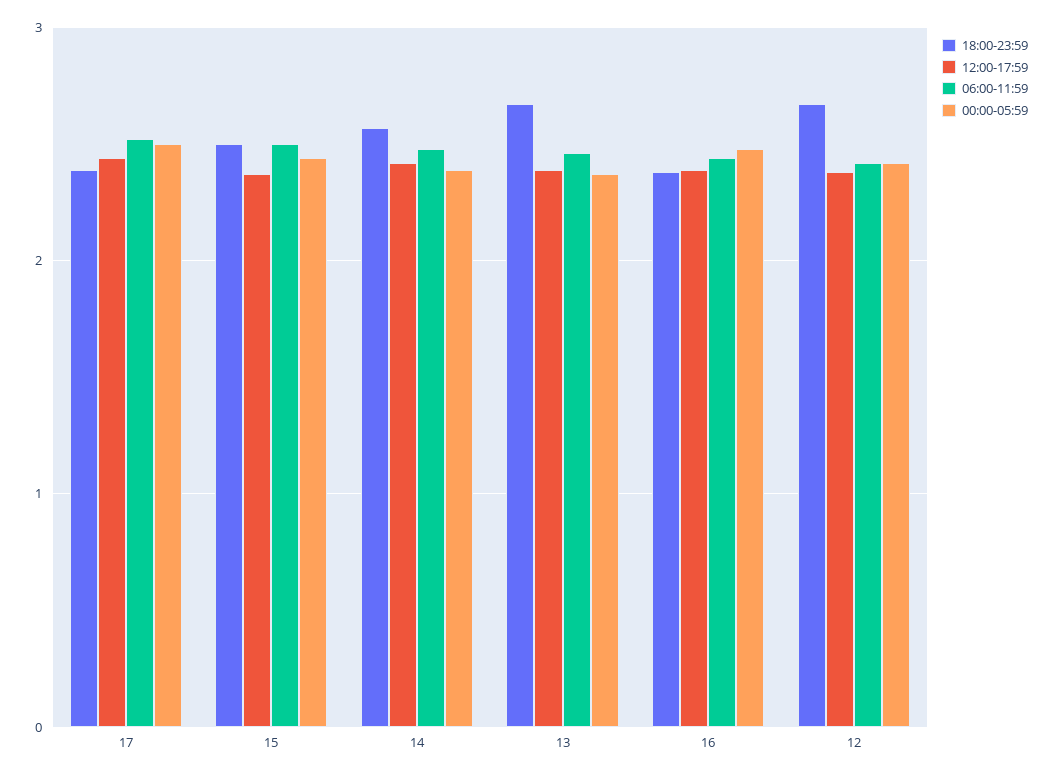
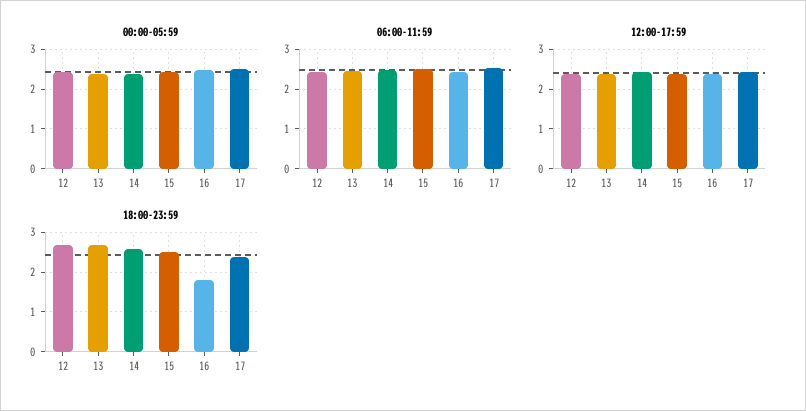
  {
    "18:00-23:59": {
      "17": 2.4,
      "15": 2.5,
      "14": 2.6,
      "13": 2.7,
-     "16": 2.4,
+     "16": 1.8,
      "12": 2.7
    },
    "12:00-17:59": {
      "17": 2.4,
      "15": 2.4,
      "14": 2.4,
      "13": 2.4,
      "16": 2.4,
      "12": 2.4
    },
    "06:00-11:59": {
      "17": 2.5,
      "15": 2.5,
      "14": 2.5,
      "13": 2.5,
      "16": 2.4,
      "12": 2.4
    },
    "00:00-05:59": {
      "17": 2.5,
      "15": 2.4,
      "14": 2.4,
      "13": 2.4,
      "16": 2.5,
      "12": 2.4
    }
  }

